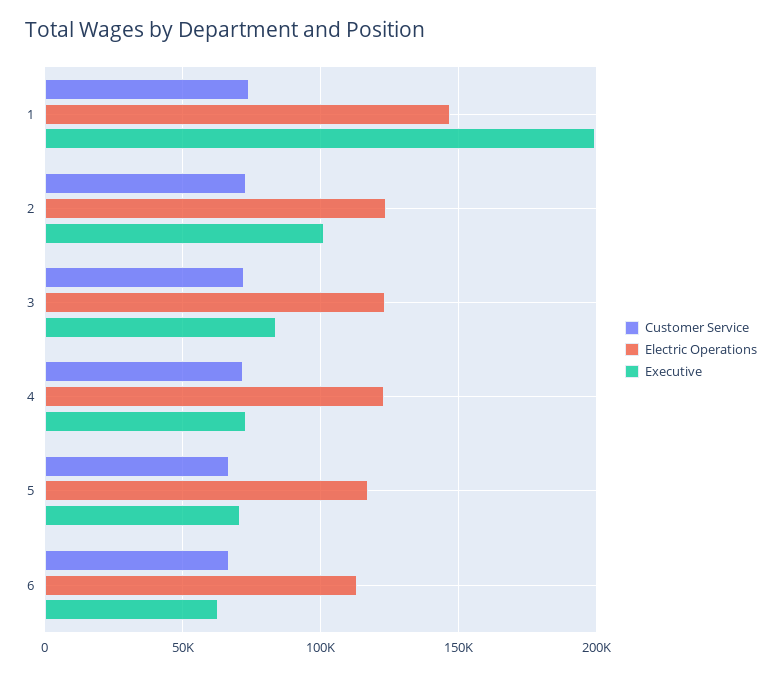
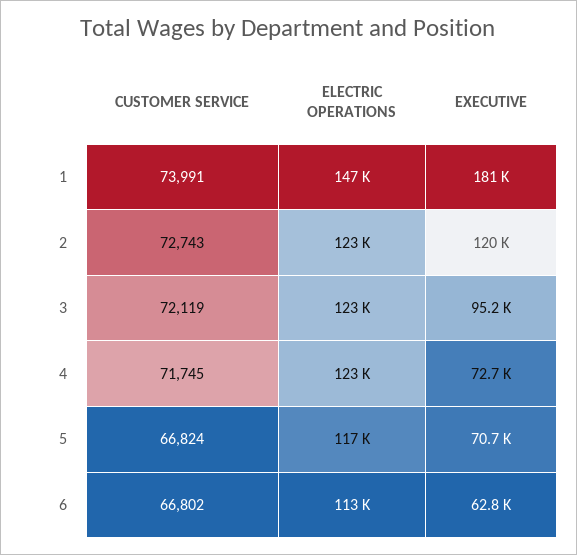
  {
    "Customer Service": {
      "1": 73991,
      "2": 72743,
      "3": 72119,
      "4": 71745,
      "5": 66824,
      "6": 66802
    },
    "Electric Operations": {
      "1": 147000,
      "2": 123000,
      "3": 123000,
      "4": 123000,
      "5": 117000,
      "6": 113000
    },
    "Executive": {
-     "1": 200000,
+     "1": 181000,
-     "2": 100000,
+     "2": 120000,
-     "3": 85000,
+     "3": 95200,
      "4": 72700,
      "5": 70700,
      "6": 62800
    }
  }

